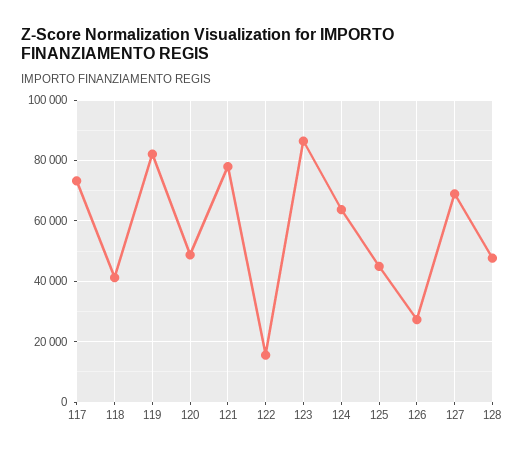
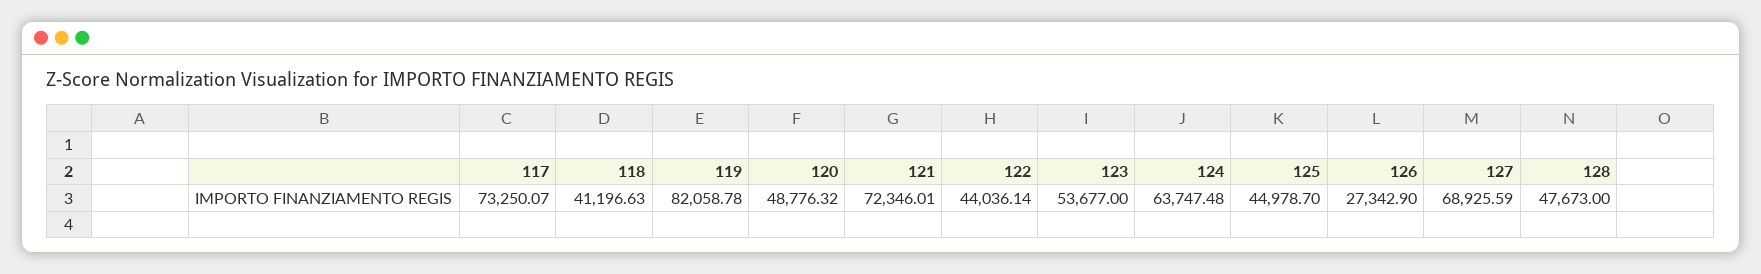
  {
    "117": 73250.07,
    "118": 41196.63,
    "119": 82058.78,
    "120": 48776.32,
-   "121": 78000,
+   "121": 72346.01,
-   "122": 16000,
+   "122": 44036.14,
-   "123": 86000,
+   "123": 53677,
    "124": 63747.48,
    "125": 44978.7,
    "126": 27342.9,
    "127": 68925.59,
    "128": 47673
  }

